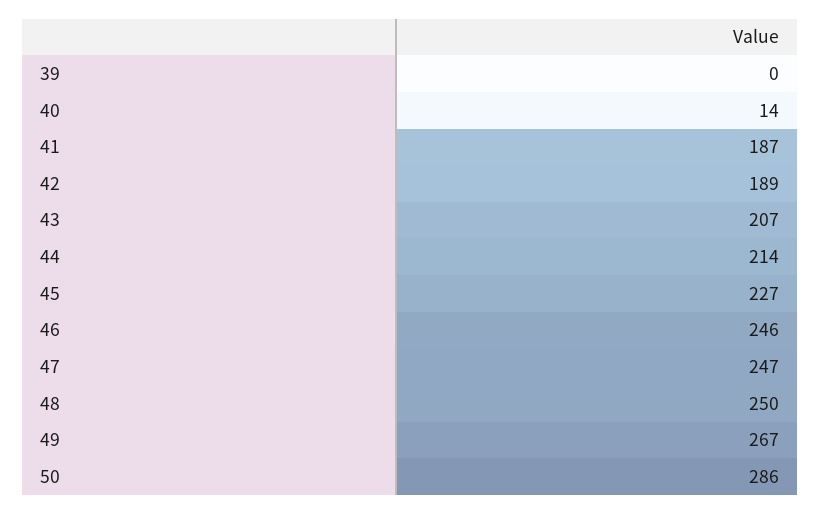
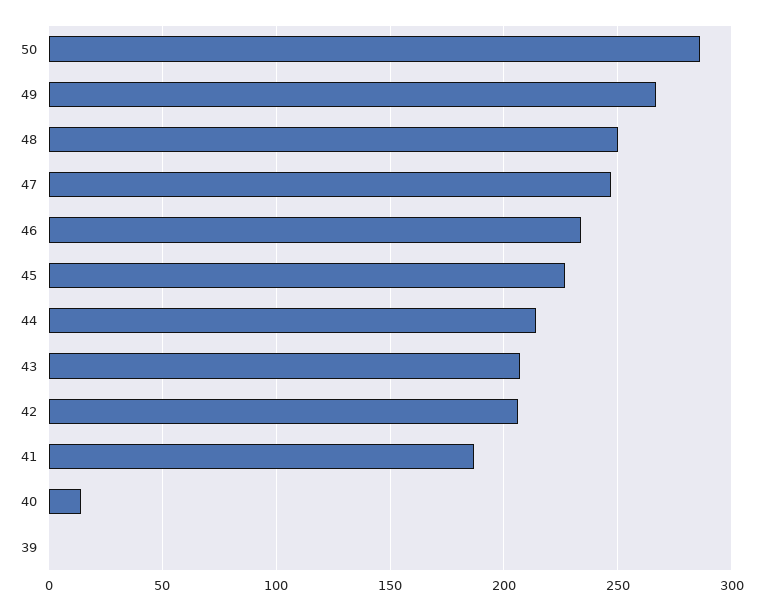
  {
    "39": 0,
    "40": 14,
    "41": 187,
-   "42": 189,
+   "42": 205,
    "43": 207,
    "44": 214,
    "45": 227,
-   "46": 246,
+   "46": 235,
    "47": 247,
    "48": 250,
    "49": 267,
    "50": 286
  }

